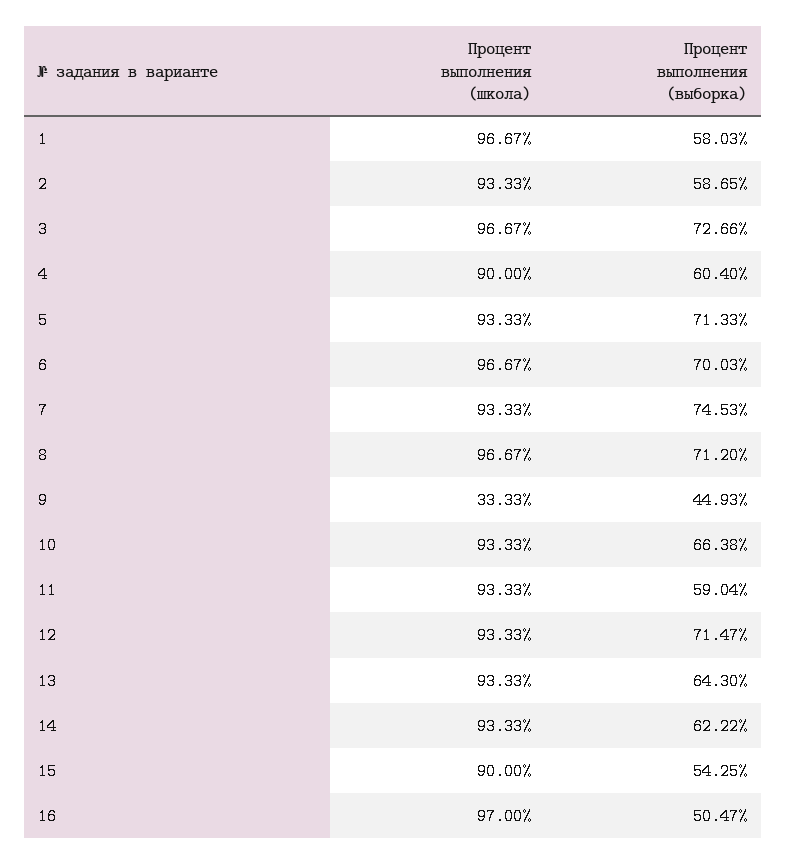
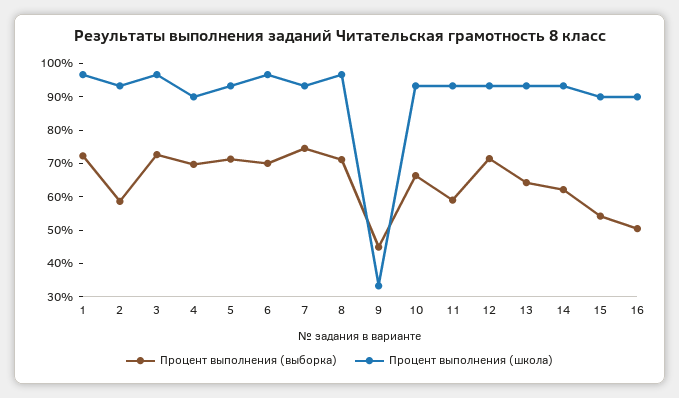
  {
    "Процент выполнения (школа)": {
      "1": 96.67,
      "2": 93.33,
      "3": 96.67,
      "4": 90,
      "5": 93.33,
      "6": 96.67,
      "7": 93.33,
      "8": 96.67,
      "9": 33.33,
      "10": 93.33,
      "11": 93.33,
      "12": 93.33,
      "13": 93.33,
      "14": 93.33,
      "15": 90,
-     "16": 97
+     "16": 90
    },
    "Процент выполнения (выборка)": {
-     "1": 58.03,
+     "1": 72.5,
      "2": 58.65,
      "3": 72.66,
-     "4": 60.4,
+     "4": 70,
      "5": 71.33,
      "6": 70.03,
      "7": 74.53,
      "8": 71.2,
      "9": 44.93,
      "10": 66.38,
      "11": 59.04,
      "12": 71.47,
      "13": 64.3,
      "14": 62.22,
      "15": 54.25,
      "16": 50.47
    }
  }

